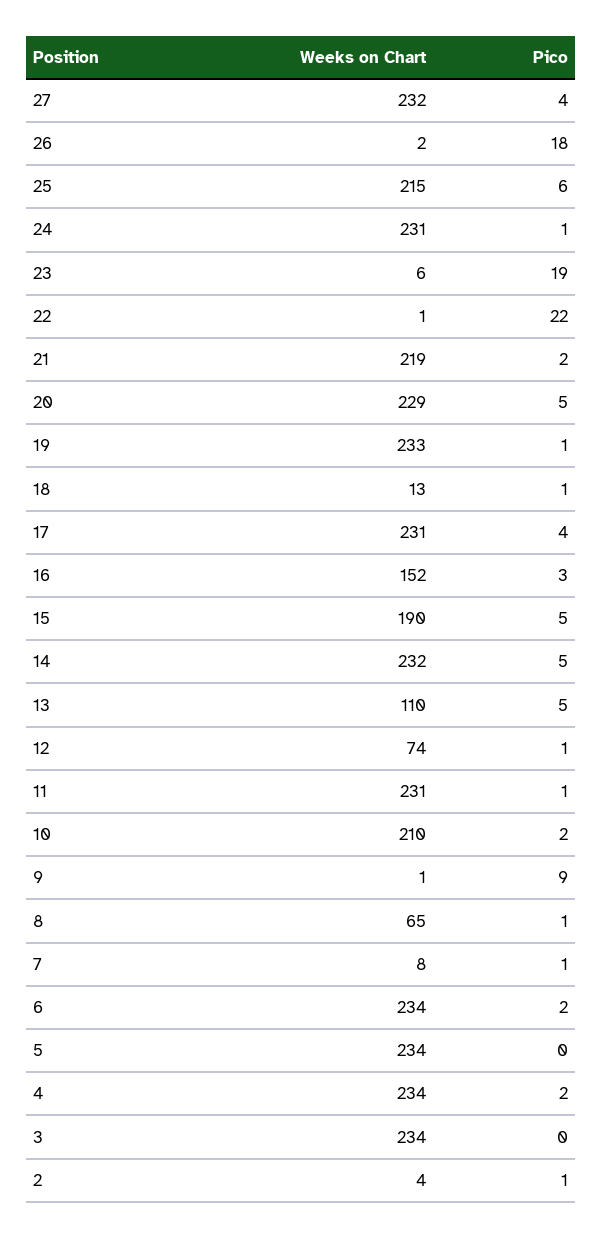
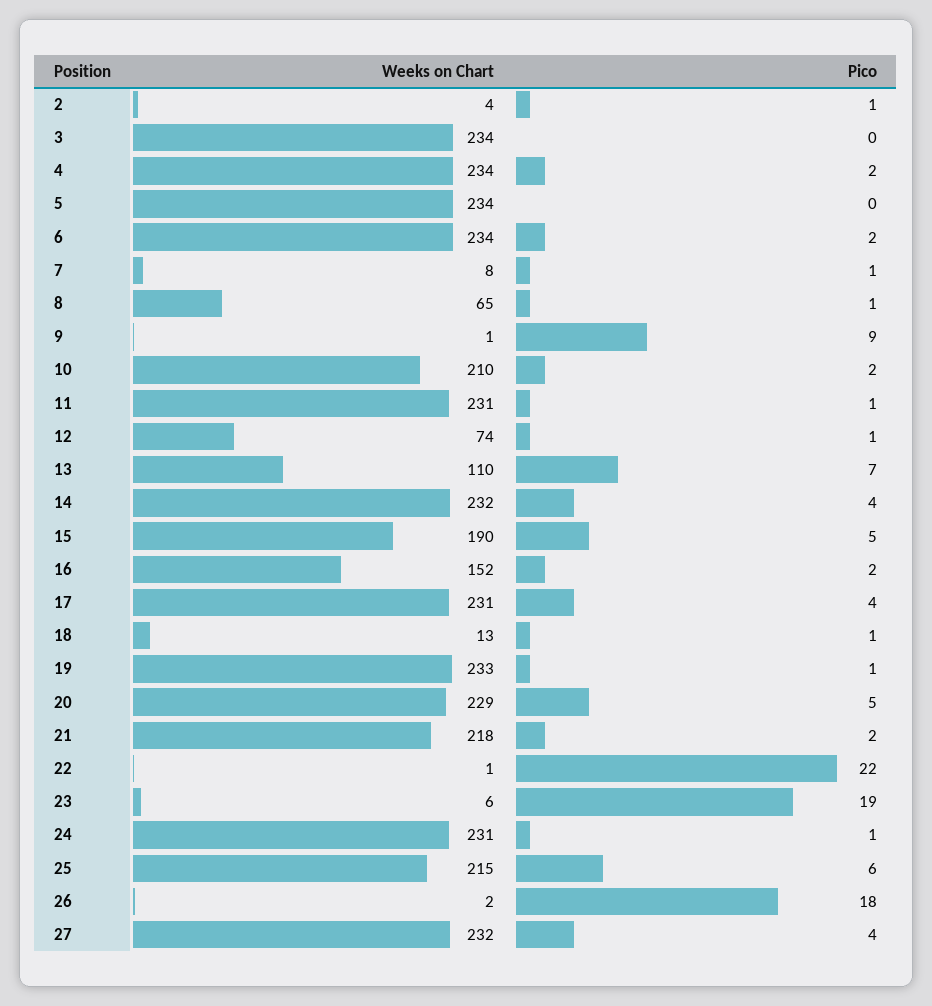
  {
    "Weeks on Chart": {
      "27": 232,
      "26": 2,
      "25": 215,
      "24": 231,
      "23": 6,
      "22": 1,
-     "21": 219,
+     "21": 218,
      "20": 229,
      "19": 233,
      "18": 13,
      "17": 231,
      "16": 152,
      "15": 190,
      "14": 232,
      "13": 110,
      "12": 74,
      "11": 231,
      "10": 210,
      "9": 1,
      "8": 65,
      "7": 8,
      "6": 234,
      "5": 234,
      "4": 234,
      "3": 234,
      "2": 4
    },
    "Pico": {
      "27": 4,
      "26": 18,
      "25": 6,
      "24": 1,
      "23": 19,
      "22": 22,
      "21": 2,
      "20": 5,
      "19": 1,
      "18": 1,
      "17": 4,
-     "16": 3,
+     "16": 2,
      "15": 5,
-     "14": 5,
+     "14": 4,
-     "13": 5,
+     "13": 7,
      "12": 1,
      "11": 1,
      "10": 2,
      "9": 9,
      "8": 1,
      "7": 1,
      "6": 2,
      "5": 0,
      "4": 2,
      "3": 0,
      "2": 1
    }
  }

